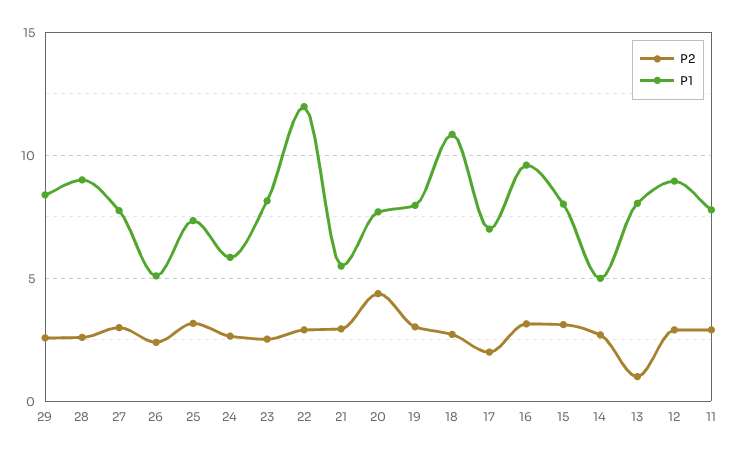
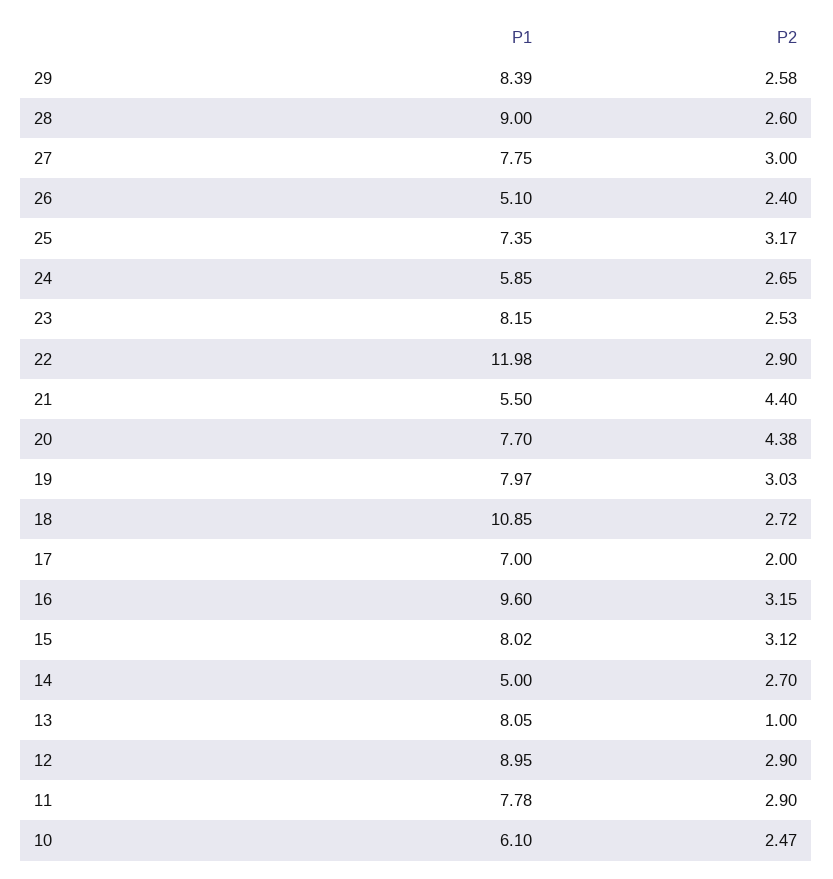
  {
    "P2": {
      "29": 2.58,
      "28": 2.6,
      "27": 3,
      "26": 2.4,
      "25": 3.17,
      "24": 2.65,
      "23": 2.53,
      "22": 2.9,
-     "21": 3,
+     "21": 4.4,
      "20": 4.38,
      "19": 3.03,
      "18": 2.72,
      "17": 2,
      "16": 3.15,
      "15": 3.12,
      "14": 2.7,
      "13": 1,
      "12": 2.9,
-     "11": 2.9
+     "11": 2.9,
+     "10": 2.47
    },
    "P1": {
      "29": 8.39,
      "28": 9,
      "27": 7.75,
      "26": 5.1,
      "25": 7.35,
      "24": 5.85,
      "23": 8.15,
      "22": 11.98,
      "21": 5.5,
      "20": 7.7,
      "19": 7.97,
      "18": 10.85,
      "17": 7,
      "16": 9.6,
      "15": 8.02,
      "14": 5,
      "13": 8.05,
      "12": 8.95,
-     "11": 7.78
+     "11": 7.78,
+     "10": 6.1
    }
  }

